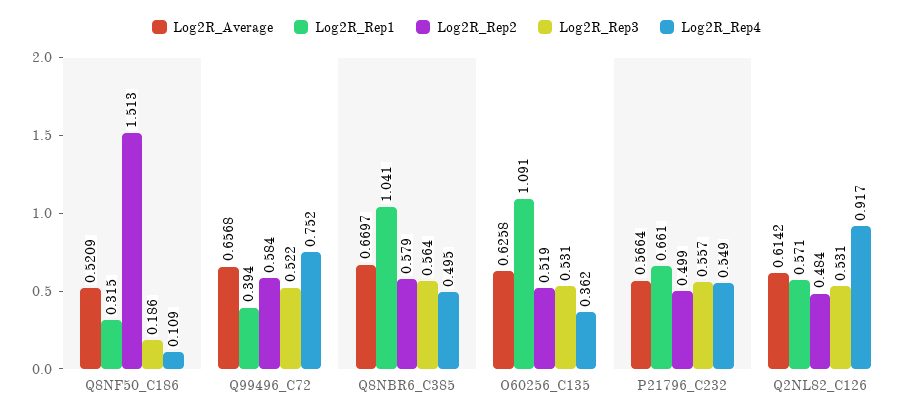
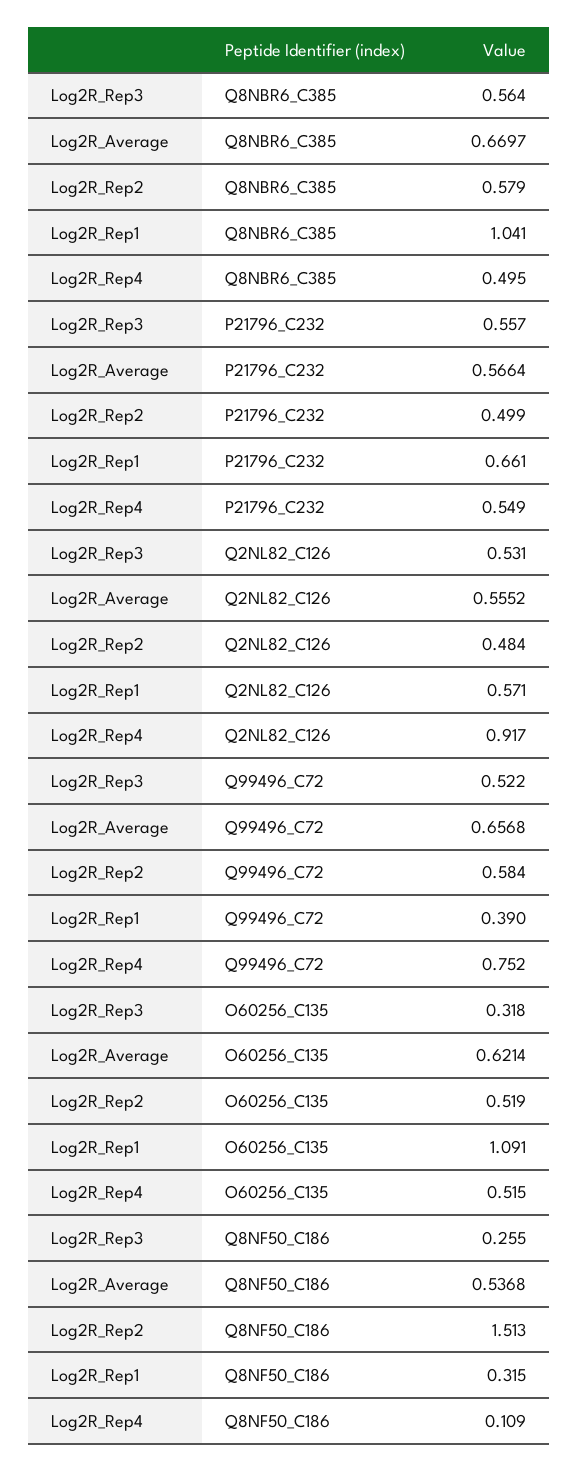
  {
    "Log2R_Average": {
-     "Q8NF50_C186": 0.5209,
+     "Q8NF50_C186": 0.5368,
      "Q99496_C72": 0.6568,
      "Q8NBR6_C385": 0.6697,
-     "O60256_C135": 0.6258,
+     "O60256_C135": 0.6214,
      "P21796_C232": 0.5664,
-     "Q2NL82_C126": 0.6142
+     "Q2NL82_C126": 0.5552
    },
    "Log2R_Rep1": {
      "Q8NF50_C186": 0.315,
-     "Q99496_C72": 0.394,
+     "Q99496_C72": 0.39,
      "Q8NBR6_C385": 1.041,
      "O60256_C135": 1.091,
      "P21796_C232": 0.661,
      "Q2NL82_C126": 0.571
    },
    "Log2R_Rep2": {
      "Q8NF50_C186": 1.513,
      "Q99496_C72": 0.584,
      "Q8NBR6_C385": 0.579,
      "O60256_C135": 0.519,
      "P21796_C232": 0.499,
      "Q2NL82_C126": 0.484
    },
    "Log2R_Rep3": {
-     "Q8NF50_C186": 0.186,
+     "Q8NF50_C186": 0.255,
      "Q99496_C72": 0.522,
      "Q8NBR6_C385": 0.564,
-     "O60256_C135": 0.531,
+     "O60256_C135": 0.318,
      "P21796_C232": 0.557,
      "Q2NL82_C126": 0.531
    },
    "Log2R_Rep4": {
      "Q8NF50_C186": 0.109,
      "Q99496_C72": 0.752,
      "Q8NBR6_C385": 0.495,
-     "O60256_C135": 0.362,
+     "O60256_C135": 0.515,
      "P21796_C232": 0.549,
      "Q2NL82_C126": 0.917
    }
  }

